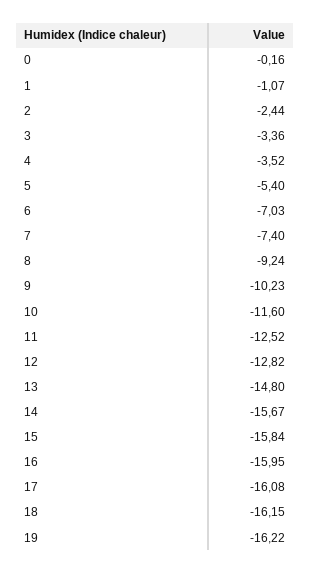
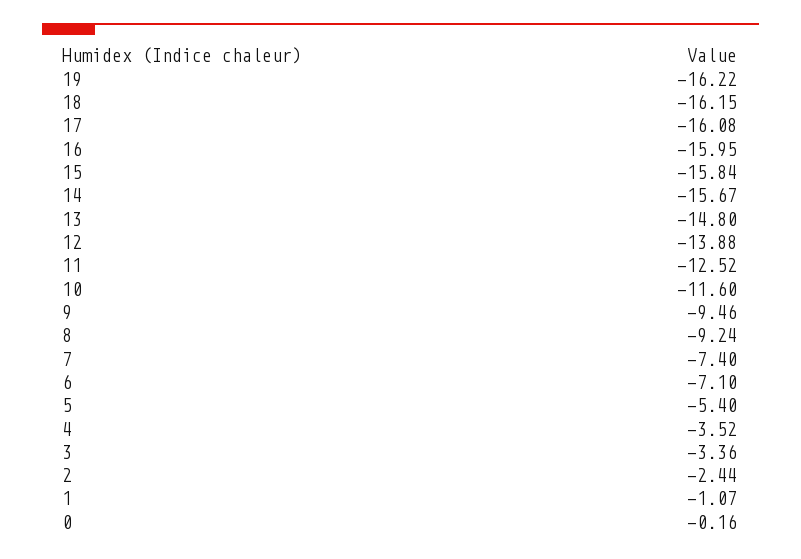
  {
    "0": -0.16,
    "1": -1.07,
    "2": -2.44,
    "3": -3.36,
    "4": -3.52,
    "5": -5.4,
-   "6": -7.03,
+   "6": -7.1,
    "7": -7.4,
    "8": -9.24,
-   "9": -10.23,
+   "9": -9.46,
    "10": -11.6,
    "11": -12.52,
-   "12": -12.82,
+   "12": -13.88,
    "13": -14.8,
    "14": -15.67,
    "15": -15.84,
    "16": -15.95,
    "17": -16.08,
    "18": -16.15,
    "19": -16.22
  }

